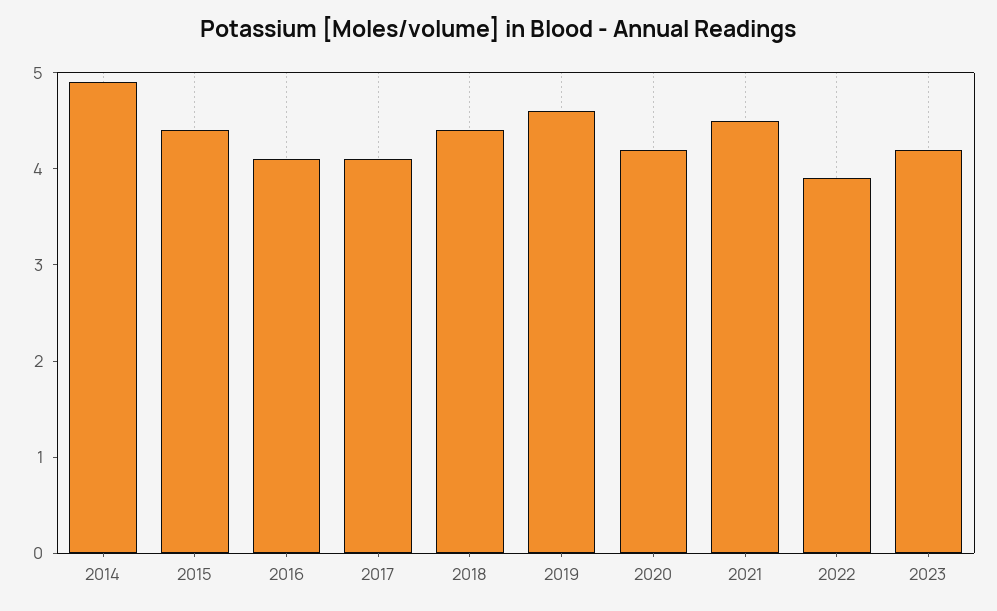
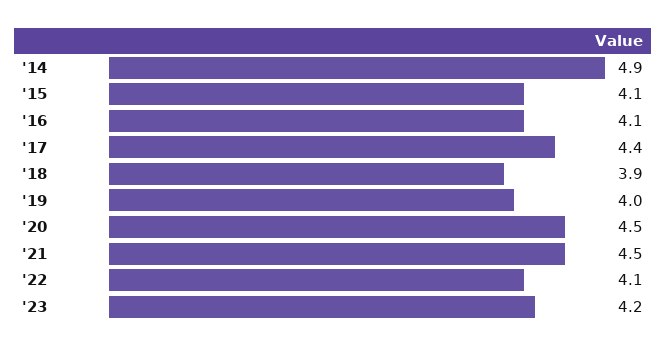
  {
    "2014": 4.9,
-   "2015": 4.4,
+   "2015": 4.1,
    "2016": 4.1,
-   "2017": 4.1,
+   "2017": 4.4,
-   "2018": 4.4,
+   "2018": 3.9,
-   "2019": 4.6,
+   "2019": 4,
-   "2020": 4.2,
+   "2020": 4.5,
    "2021": 4.5,
-   "2022": 3.9,
+   "2022": 4.1,
    "2023": 4.2
  }

